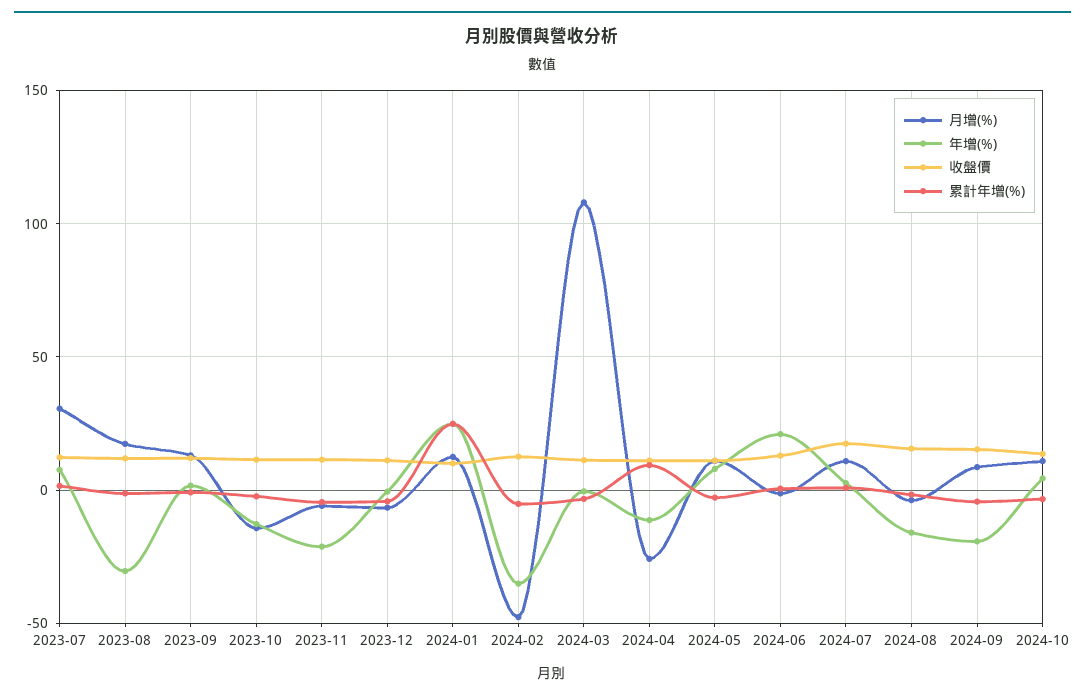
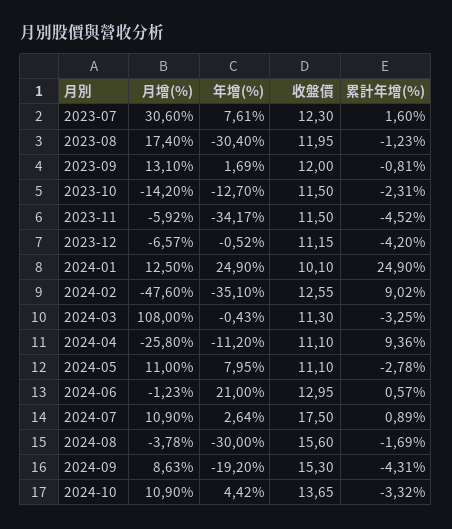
  {
    "月增(%)": {
      "2023-07": 30.6,
      "2023-08": 17.4,
      "2023-09": 13.1,
      "2023-10": -14.2,
      "2023-11": -5.92,
      "2023-12": -6.57,
      "2024-01": 12.5,
      "2024-02": -47.6,
      "2024-03": 108,
      "2024-04": -25.8,
      "2024-05": 11,
      "2024-06": -1.23,
      "2024-07": 10.9,
      "2024-08": -3.78,
      "2024-09": 8.63,
      "2024-10": 10.9
    },
    "年增(%)": {
      "2023-07": 7.61,
      "2023-08": -30.4,
      "2023-09": 1.69,
      "2023-10": -12.7,
-     "2023-11": -20,
+     "2023-11": -34.17,
      "2023-12": -0.52,
      "2024-01": 24.9,
      "2024-02": -35.1,
      "2024-03": -0.43,
      "2024-04": -11.2,
      "2024-05": 7.95,
      "2024-06": 21,
      "2024-07": 2.64,
-     "2024-08": -15,
+     "2024-08": -30,
      "2024-09": -19.2,
      "2024-10": 4.42
    },
    "收盤價": {
      "2023-07": 12.3,
      "2023-08": 11.95,
      "2023-09": 12,
      "2023-10": 11.5,
      "2023-11": 11.5,
      "2023-12": 11.15,
      "2024-01": 10.1,
      "2024-02": 12.55,
      "2024-03": 11.3,
      "2024-04": 11.1,
      "2024-05": 11.1,
      "2024-06": 12.95,
      "2024-07": 17.5,
      "2024-08": 15.6,
      "2024-09": 15.3,
      "2024-10": 13.65
    },
    "累計年增(%)": {
      "2023-07": 1.6,
      "2023-08": -1.23,
      "2023-09": -0.81,
      "2023-10": -2.31,
      "2023-11": -4.52,
      "2023-12": -4.2,
      "2024-01": 24.9,
-     "2024-02": -5,
+     "2024-02": 9.02,
      "2024-03": -3.25,
      "2024-04": 9.36,
      "2024-05": -2.78,
      "2024-06": 0.57,
      "2024-07": 0.89,
      "2024-08": -1.69,
      "2024-09": -4.31,
      "2024-10": -3.32
    }
  }

